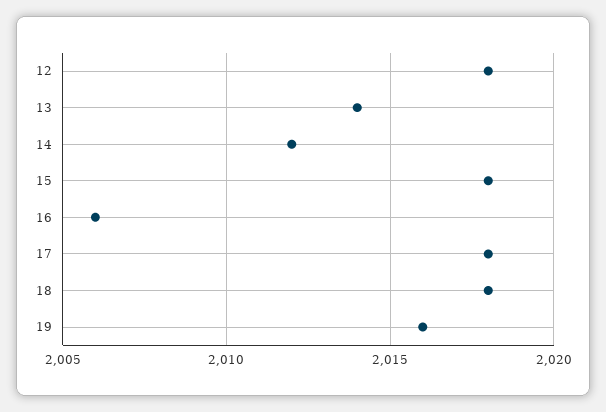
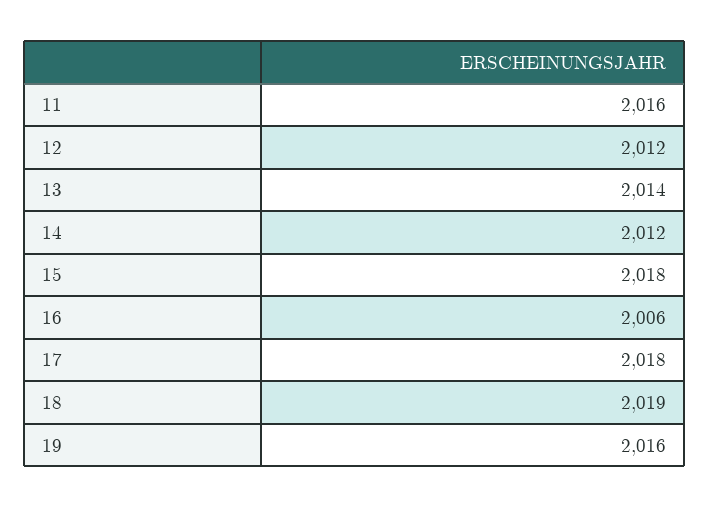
  {
-   "12": 2018,
+   "12": 2012,
    "13": 2014,
    "14": 2012,
    "15": 2018,
    "16": 2006,
    "17": 2018,
-   "18": 2018,
+   "18": 2019,
-   "19": 2016
+   "19": 2016,
+   "11": 2016
  }

